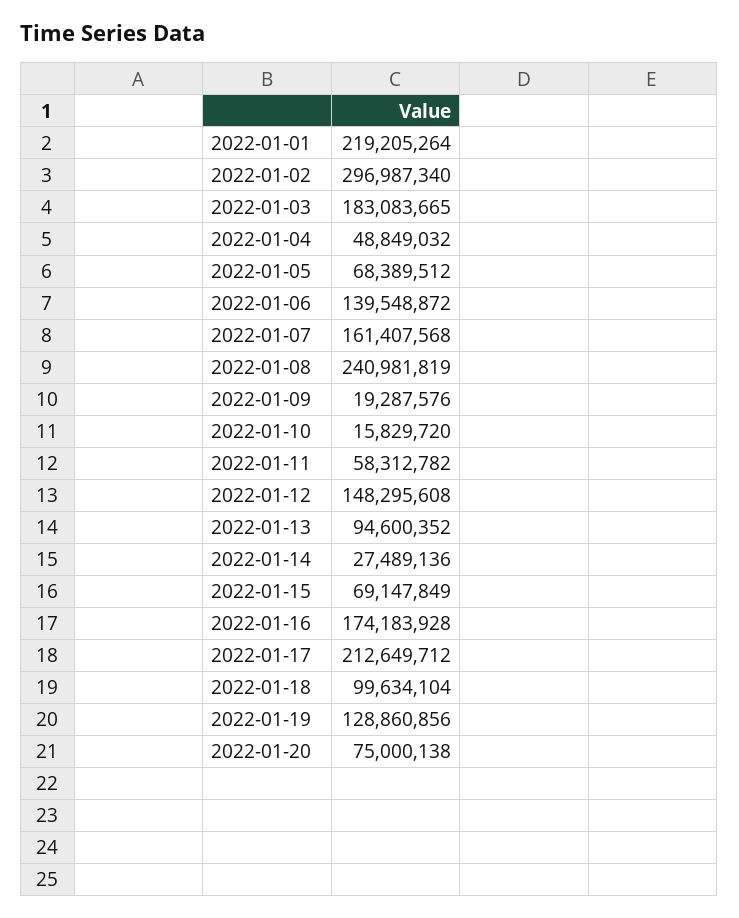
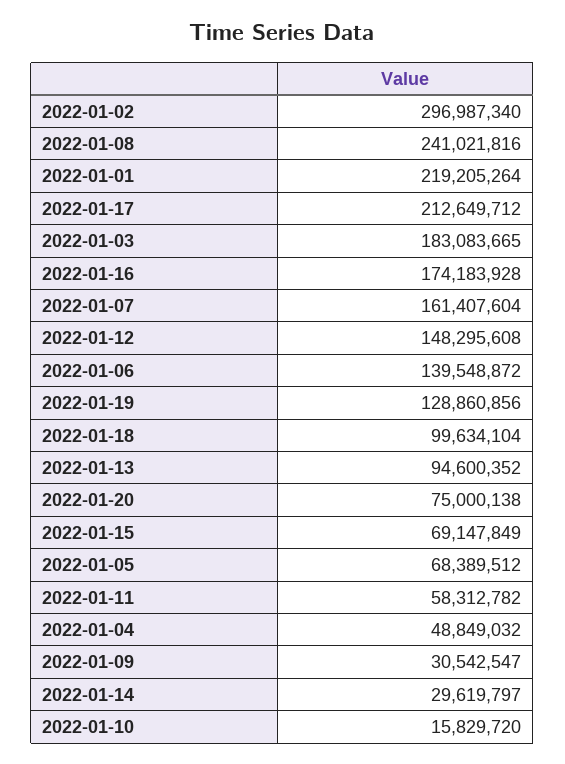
  {
    "2022-01-01": 219205264,
    "2022-01-02": 296987340,
    "2022-01-03": 183083665,
    "2022-01-04": 48849032,
    "2022-01-05": 68389512,
    "2022-01-06": 139548872,
-   "2022-01-07": 161407568,
+   "2022-01-07": 161407604,
-   "2022-01-08": 240981819,
+   "2022-01-08": 241021816,
-   "2022-01-09": 19287576,
+   "2022-01-09": 30542547,
    "2022-01-10": 15829720,
    "2022-01-11": 58312782,
    "2022-01-12": 148295608,
    "2022-01-13": 94600352,
-   "2022-01-14": 27489136,
+   "2022-01-14": 29619797,
    "2022-01-15": 69147849,
    "2022-01-16": 174183928,
    "2022-01-17": 212649712,
    "2022-01-18": 99634104,
    "2022-01-19": 128860856,
    "2022-01-20": 75000138
  }

